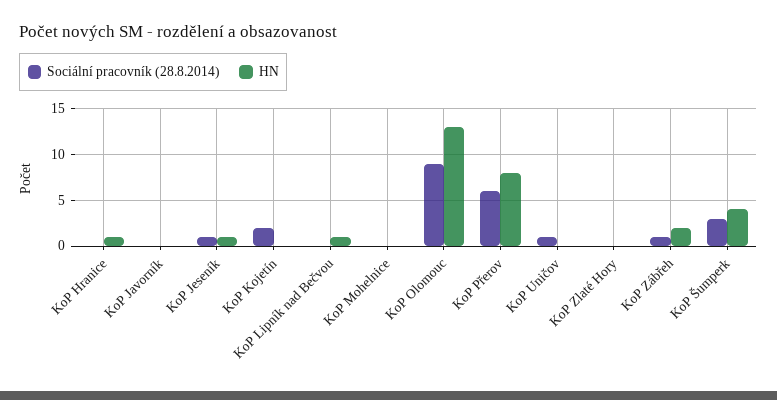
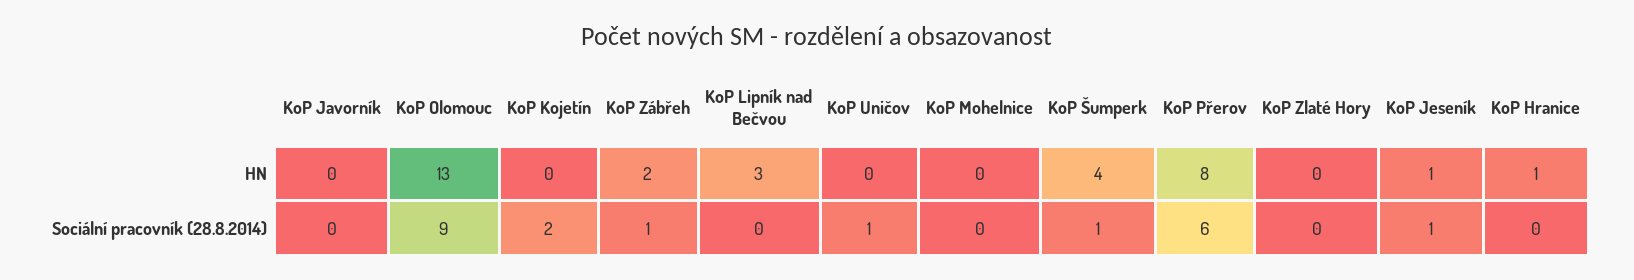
  {
    "Sociální pracovník (28.8.2014)": {
      "KoP Hranice": 0,
      "KoP Javorník": 0,
      "KoP Jeseník": 1,
      "KoP Kojetín": 2,
      "KoP Lipník nad Bečvou": 0,
      "KoP Mohelnice": 0,
      "KoP Olomouc": 9,
      "KoP Přerov": 6,
      "KoP Uničov": 1,
      "KoP Zlaté Hory": 0,
      "KoP Zábřeh": 1,
-     "KoP Šumperk": 3
+     "KoP Šumperk": 1
    },
    "HN": {
      "KoP Hranice": 1,
      "KoP Javorník": 0,
      "KoP Jeseník": 1,
      "KoP Kojetín": 0,
-     "KoP Lipník nad Bečvou": 1,
+     "KoP Lipník nad Bečvou": 3,
      "KoP Mohelnice": 0,
      "KoP Olomouc": 13,
      "KoP Přerov": 8,
      "KoP Uničov": 0,
      "KoP Zlaté Hory": 0,
      "KoP Zábřeh": 2,
      "KoP Šumperk": 4
    }
  }

